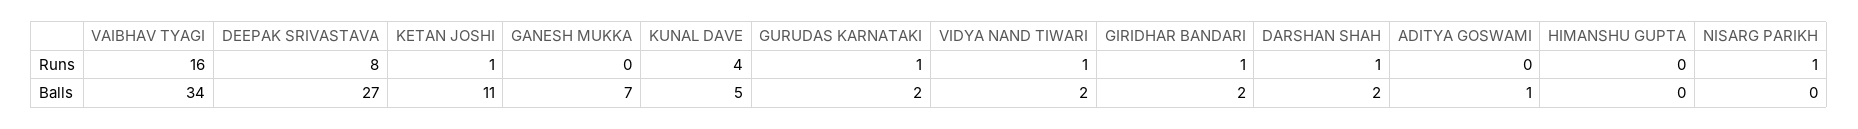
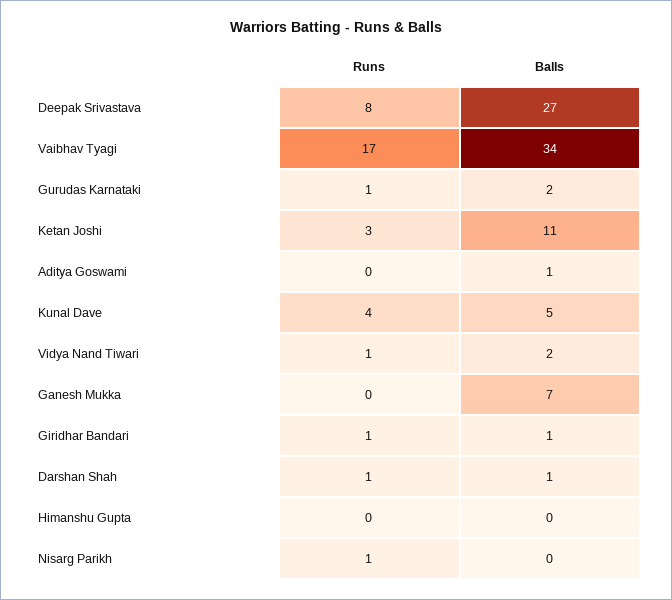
  {
    "VAIBHAV TYAGI": {
-     "Runs": 16,
+     "Runs": 17,
      "Balls": 34
    },
    "DEEPAK SRIVASTAVA": {
      "Runs": 8,
      "Balls": 27
    },
    "KETAN JOSHI": {
-     "Runs": 1,
+     "Runs": 3,
      "Balls": 11
    },
    "GANESH MUKKA": {
      "Runs": 0,
      "Balls": 7
    },
    "KUNAL DAVE": {
      "Runs": 4,
      "Balls": 5
    },
    "GURUDAS KARNATAKI": {
      "Runs": 1,
      "Balls": 2
    },
    "VIDYA NAND TIWARI": {
      "Runs": 1,
      "Balls": 2
    },
    "GIRIDHAR BANDARI": {
      "Runs": 1,
-     "Balls": 2
+     "Balls": 1
    },
    "DARSHAN SHAH": {
      "Runs": 1,
-     "Balls": 2
+     "Balls": 1
    },
    "ADITYA GOSWAMI": {
      "Runs": 0,
      "Balls": 1
    },
    "HIMANSHU GUPTA": {
      "Runs": 0,
      "Balls": 0
    },
    "NISARG PARIKH": {
      "Runs": 1,
      "Balls": 0
    }
  }

